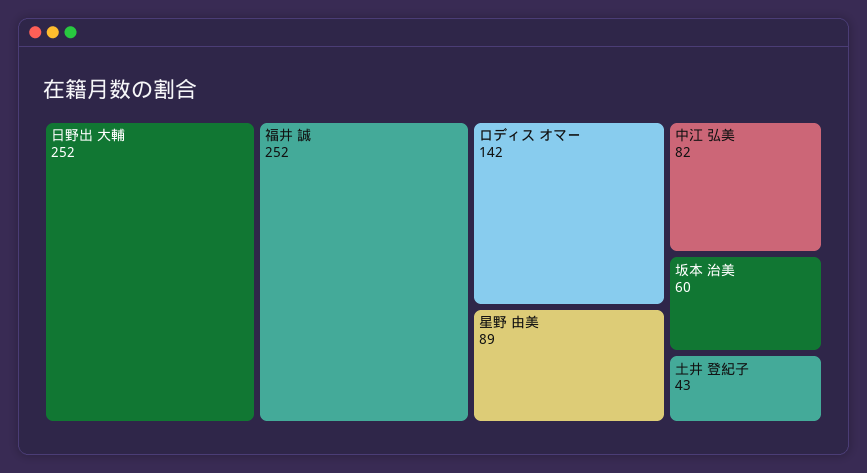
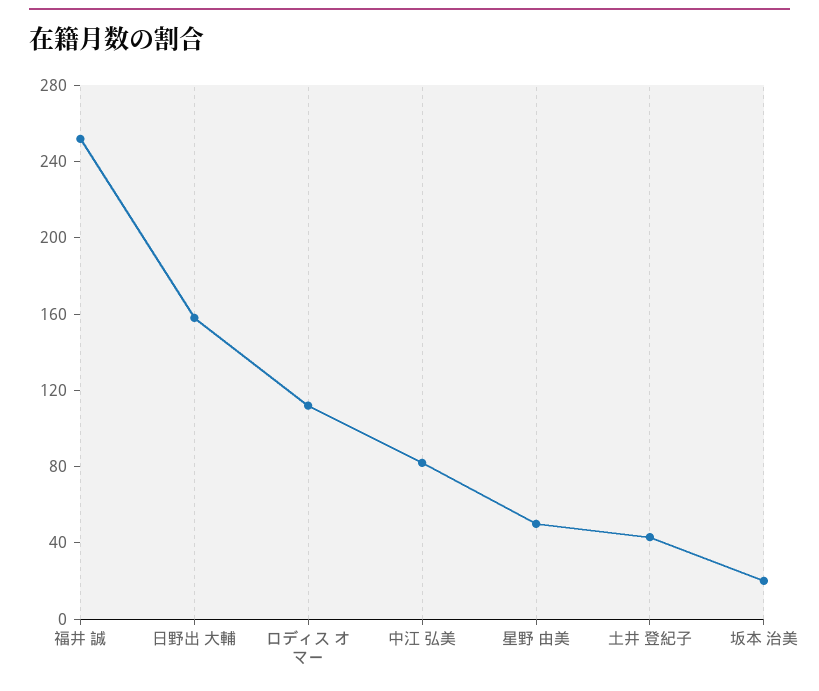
  {
-   "日野出 大輔": 252,
+   "日野出 大輔": 160,
    "福井 誠": 252,
-   "ロディス オマー": 142,
+   "ロディス オマー": 110,
-   "星野 由美": 89,
+   "星野 由美": 50,
    "中江 弘美": 82,
-   "坂本 治美": 60,
+   "坂本 治美": 20,
    "土井 登紀子": 43
  }

